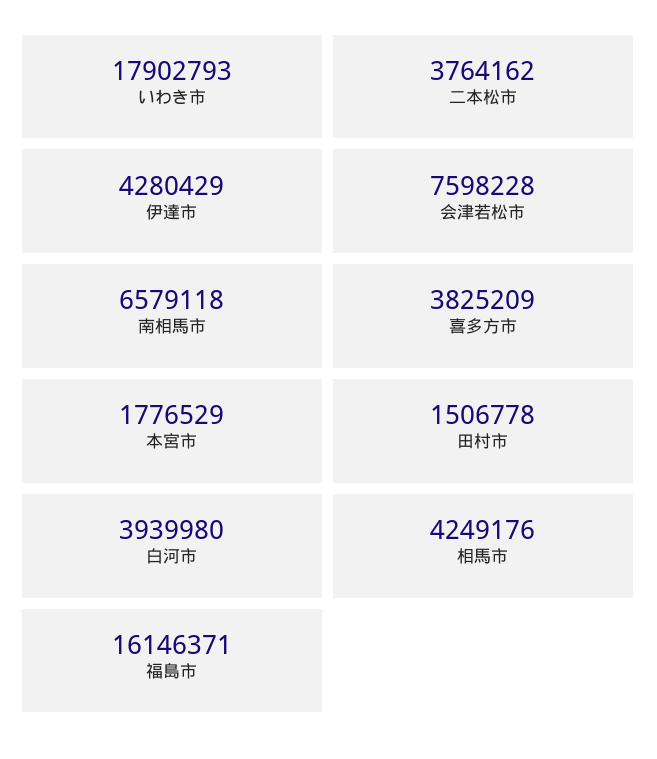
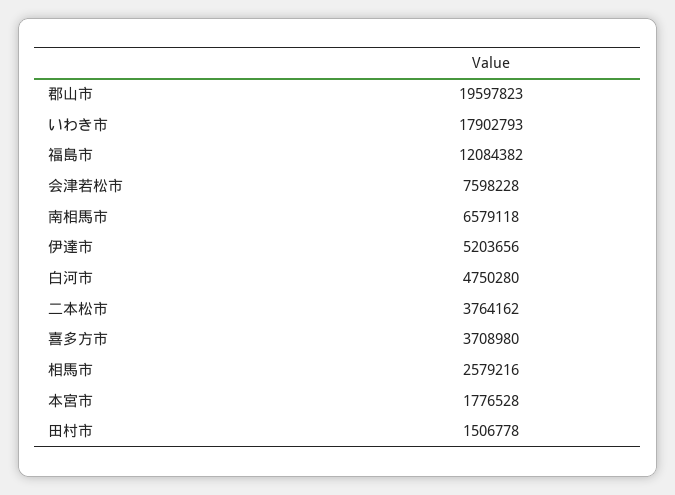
  {
    "いわき市": 17902793,
    "二本松市": 3764162,
-   "伊達市": 4280429,
+   "伊達市": 5203656,
    "会津若松市": 7598228,
    "南相馬市": 6579118,
-   "喜多方市": 3825209,
+   "喜多方市": 3708980,
-   "本宮市": 1776529,
+   "本宮市": 1776528,
    "田村市": 1506778,
-   "白河市": 3939980,
+   "白河市": 4750280,
-   "相馬市": 4249176,
+   "相馬市": 2579216,
-   "福島市": 16146371
+   "福島市": 12084382,
+   "郡山市": 19597823
  }

